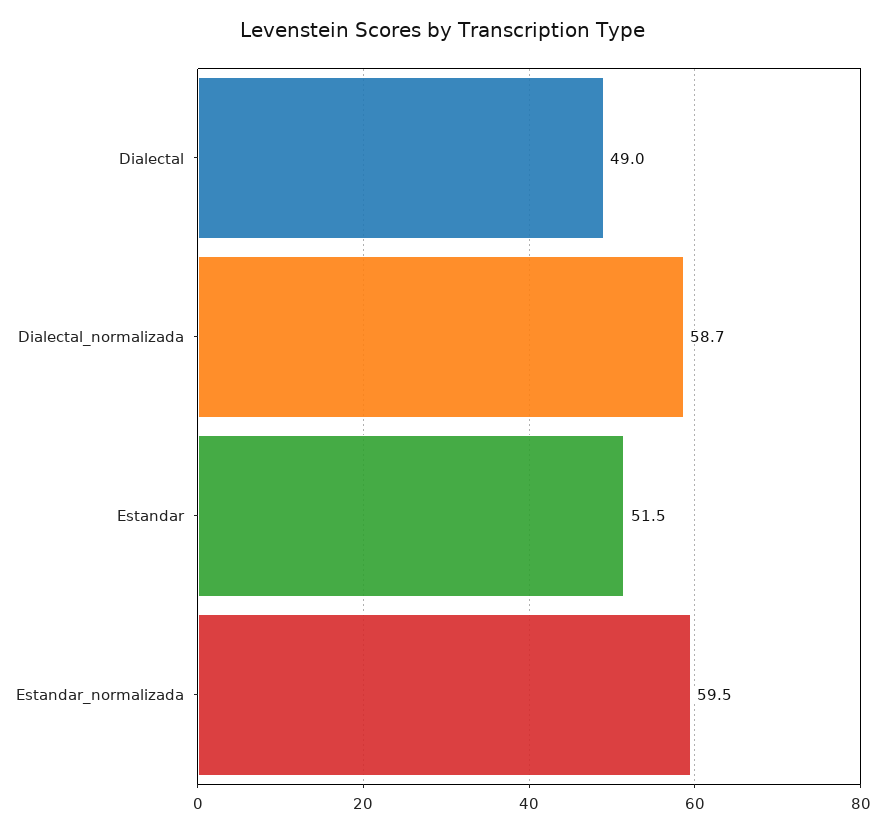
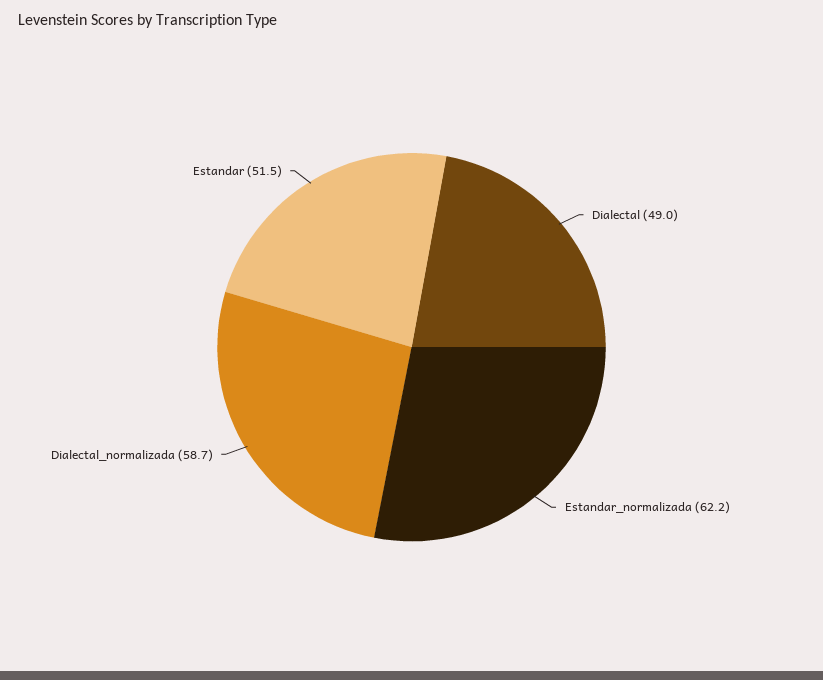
  {
    "Dialectal": 49,
    "Dialectal_normalizada": 58.7,
    "Estandar": 51.5,
-   "Estandar_normalizada": 59.5
+   "Estandar_normalizada": 62.2
  }

